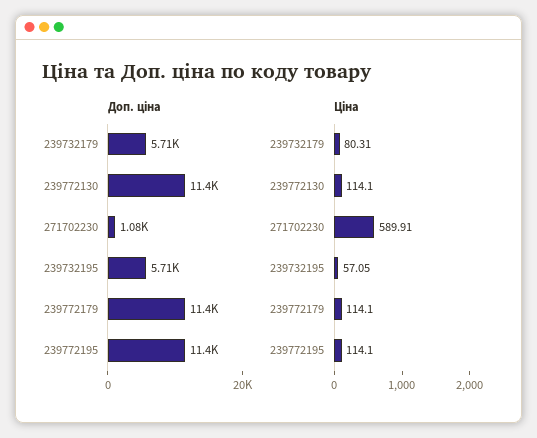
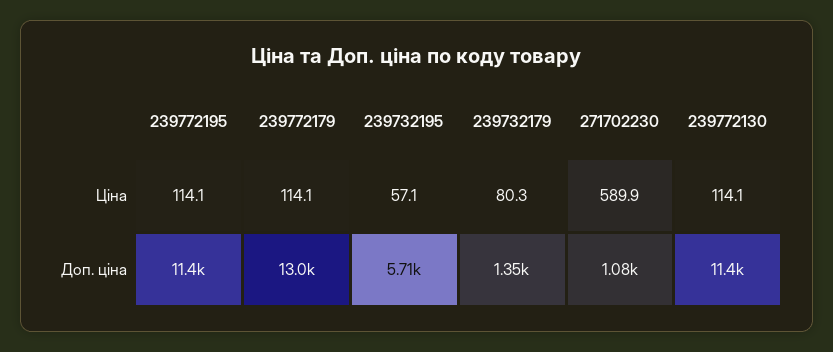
  {
    "Доп. ціна": {
-     "239732179": 5710,
+     "239732179": 1350,
      "239772130": 11400,
      "271702230": 1080,
      "239732195": 5710,
-     "239772179": 11400,
+     "239772179": 13000,
      "239772195": 11400
    },
    "Ціна": {
      "239732179": 80.31,
      "239772130": 114.1,
      "271702230": 589.91,
      "239732195": 57.05,
      "239772179": 114.1,
      "239772195": 114.1
    }
  }

